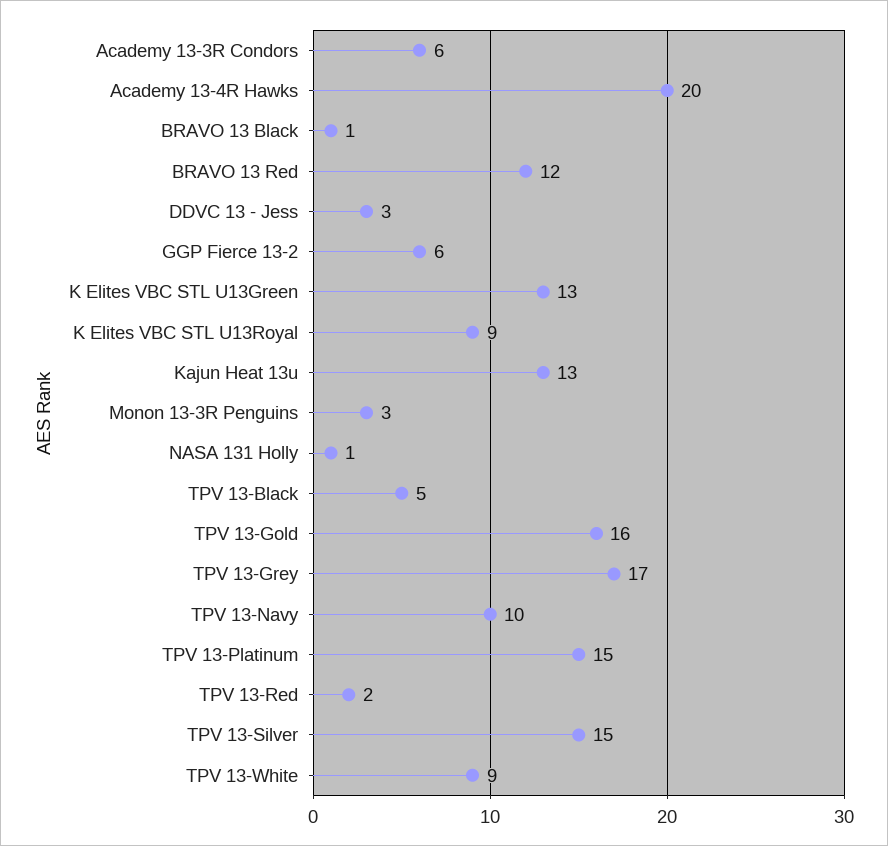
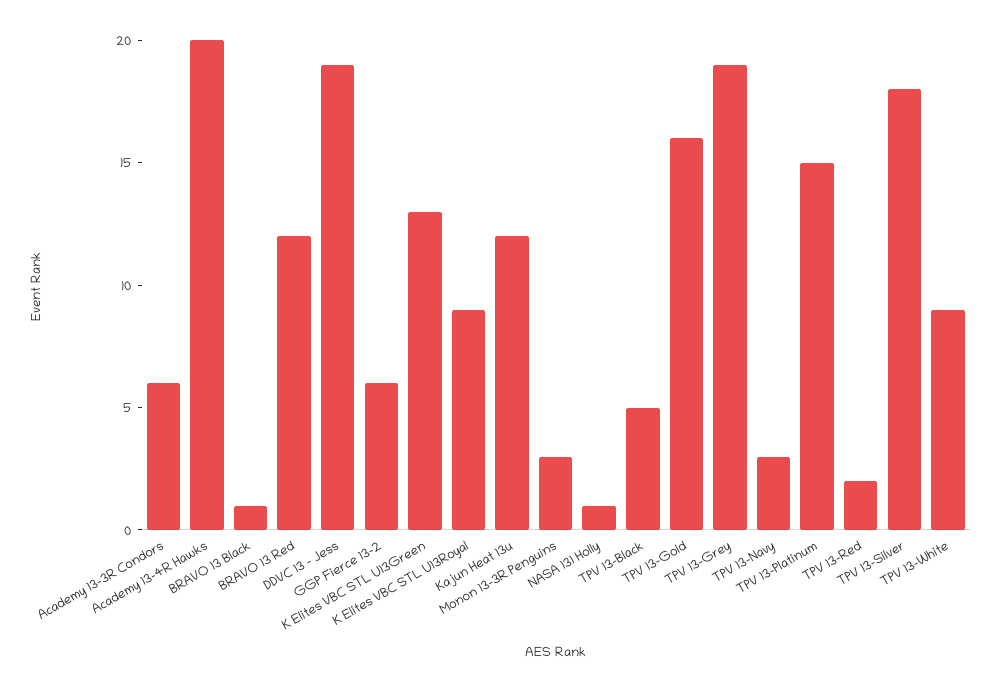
  {
    "Academy 13-3R Condors": 6,
    "Academy 13-4R Hawks": 20,
    "BRAVO 13 Black": 1,
    "BRAVO 13 Red": 12,
-   "DDVC 13 - Jess": 3,
+   "DDVC 13 - Jess": 19,
    "GGP Fierce 13-2": 6,
    "K Elites VBC STL U13Green": 13,
    "K Elites VBC STL U13Royal": 9,
-   "Kajun Heat 13u": 13,
+   "Kajun Heat 13u": 12,
    "Monon 13-3R Penguins": 3,
    "NASA 131 Holly": 1,
    "TPV 13-Black": 5,
    "TPV 13-Gold": 16,
-   "TPV 13-Grey": 17,
+   "TPV 13-Grey": 19,
-   "TPV 13-Navy": 10,
+   "TPV 13-Navy": 3,
    "TPV 13-Platinum": 15,
    "TPV 13-Red": 2,
-   "TPV 13-Silver": 15,
+   "TPV 13-Silver": 18,
    "TPV 13-White": 9
  }

